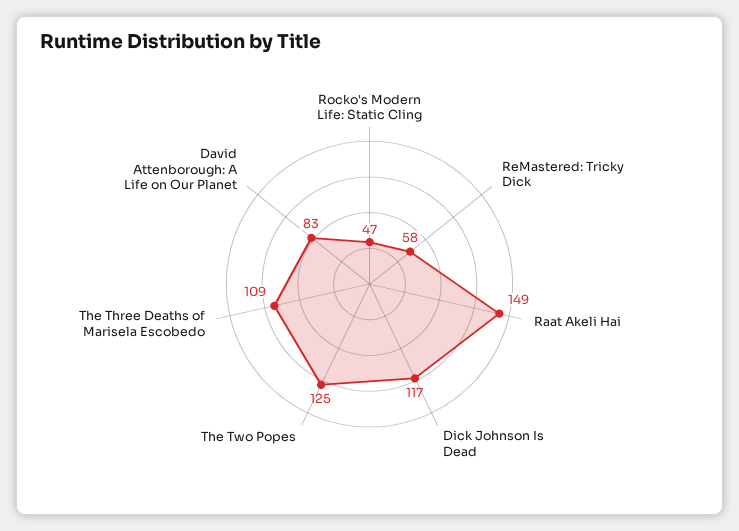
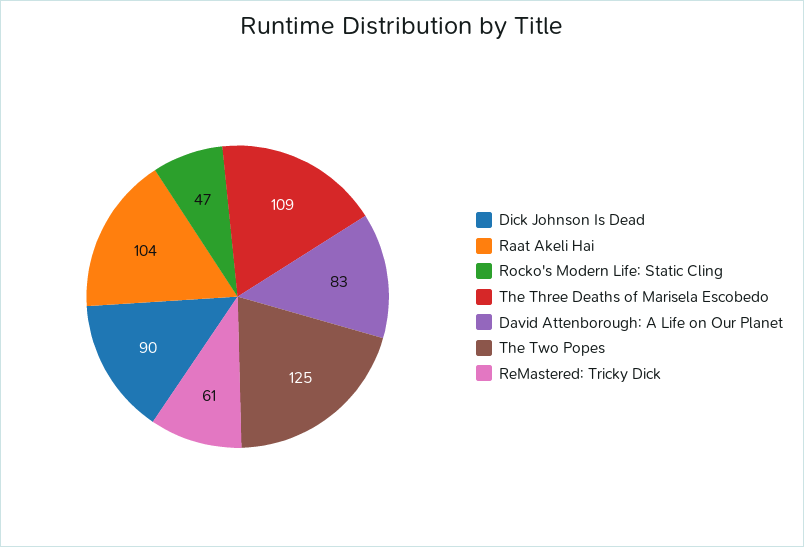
  {
    "Rocko's Modern Life: Static Cling": 47,
-   "ReMastered: Tricky Dick": 58,
+   "ReMastered: Tricky Dick": 61,
-   "Raat Akeli Hai": 149,
+   "Raat Akeli Hai": 104,
-   "Dick Johnson Is Dead": 117,
+   "Dick Johnson Is Dead": 90,
    "The Two Popes": 125,
    "The Three Deaths of Marisela Escobedo": 109,
    "David Attenborough: A Life on Our Planet": 83
  }

